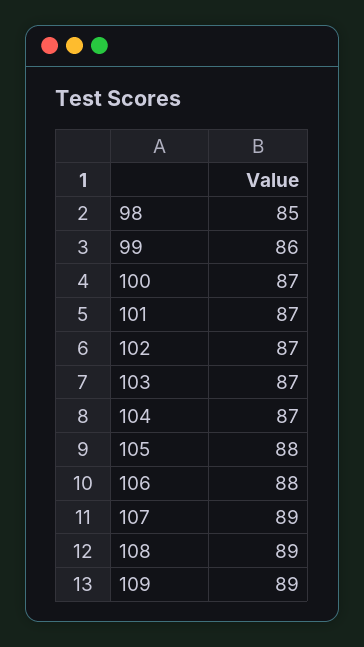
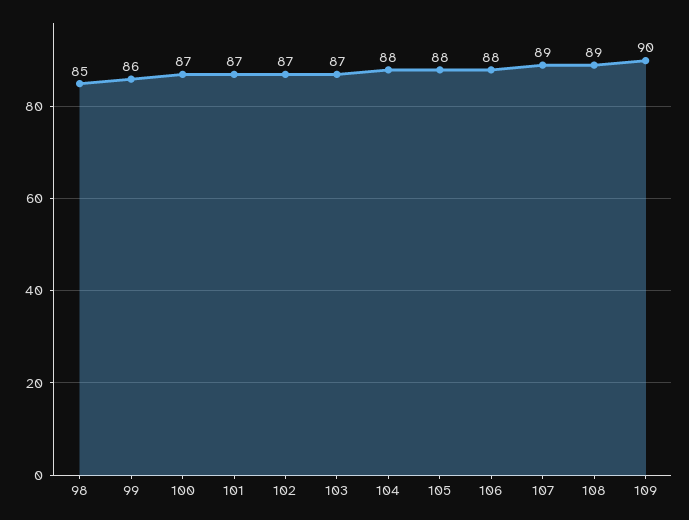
  {
    "98": 85,
    "99": 86,
    "100": 87,
    "101": 87,
    "102": 87,
    "103": 87,
-   "104": 87,
+   "104": 88,
    "105": 88,
    "106": 88,
    "107": 89,
    "108": 89,
-   "109": 89
+   "109": 90
  }

